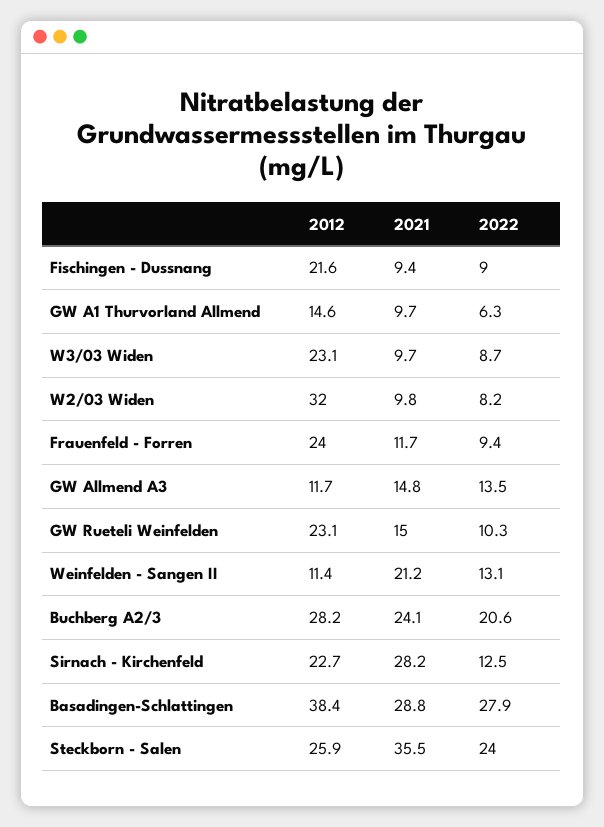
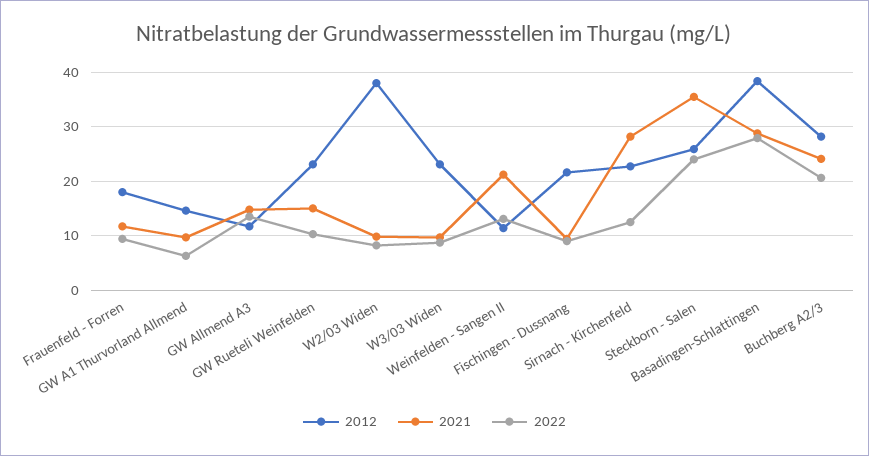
  {
    "2012": {
      "Fischingen - Dussnang": 21.6,
      "GW A1 Thurvorland Allmend": 14.6,
      "W3/03 Widen": 23.1,
-     "W2/03 Widen": 32,
+     "W2/03 Widen": 38,
-     "Frauenfeld - Forren": 24,
+     "Frauenfeld - Forren": 18,
      "GW Allmend A3": 11.7,
      "GW Rueteli Weinfelden": 23.1,
      "Weinfelden - Sangen II": 11.4,
      "Buchberg A2/3": 28.2,
      "Sirnach - Kirchenfeld": 22.7,
      "Basadingen-Schlattingen": 38.4,
      "Steckborn - Salen": 25.9
    },
    "2021": {
      "Fischingen - Dussnang": 9.4,
      "GW A1 Thurvorland Allmend": 9.7,
      "W3/03 Widen": 9.7,
      "W2/03 Widen": 9.8,
      "Frauenfeld - Forren": 11.7,
      "GW Allmend A3": 14.8,
      "GW Rueteli Weinfelden": 15,
      "Weinfelden - Sangen II": 21.2,
      "Buchberg A2/3": 24.1,
      "Sirnach - Kirchenfeld": 28.2,
      "Basadingen-Schlattingen": 28.8,
      "Steckborn - Salen": 35.5
    },
    "2022": {
      "Fischingen - Dussnang": 9,
      "GW A1 Thurvorland Allmend": 6.3,
      "W3/03 Widen": 8.7,
      "W2/03 Widen": 8.2,
      "Frauenfeld - Forren": 9.4,
      "GW Allmend A3": 13.5,
      "GW Rueteli Weinfelden": 10.3,
      "Weinfelden - Sangen II": 13.1,
      "Buchberg A2/3": 20.6,
      "Sirnach - Kirchenfeld": 12.5,
      "Basadingen-Schlattingen": 27.9,
      "Steckborn - Salen": 24
    }
  }

